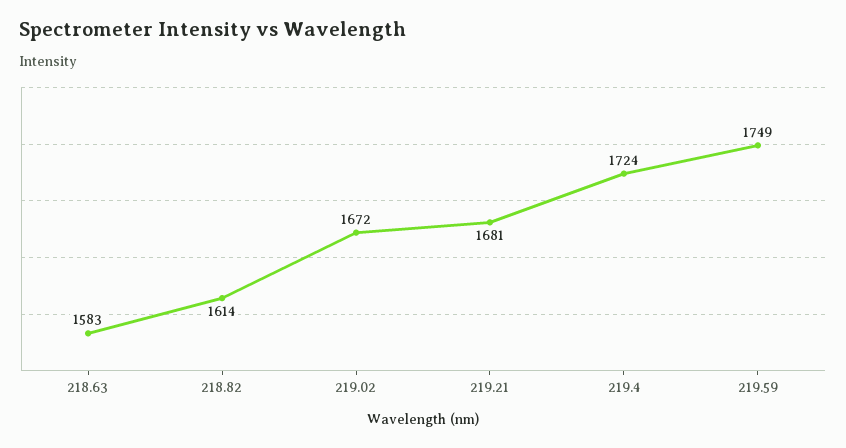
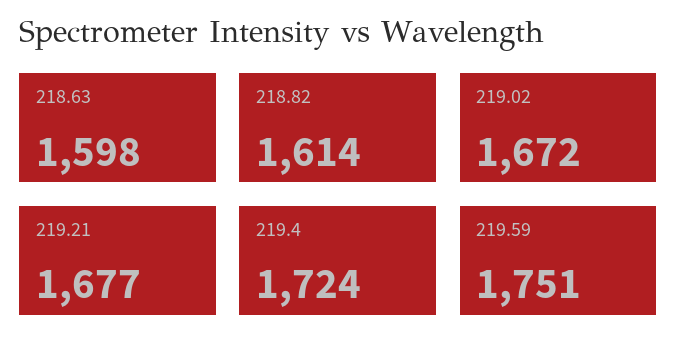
  {
-   "218.63": 1583,
+   "218.63": 1598,
    "218.82": 1614,
    "219.02": 1672,
-   "219.21": 1681,
+   "219.21": 1677,
    "219.4": 1724,
-   "219.59": 1749
+   "219.59": 1751
  }

